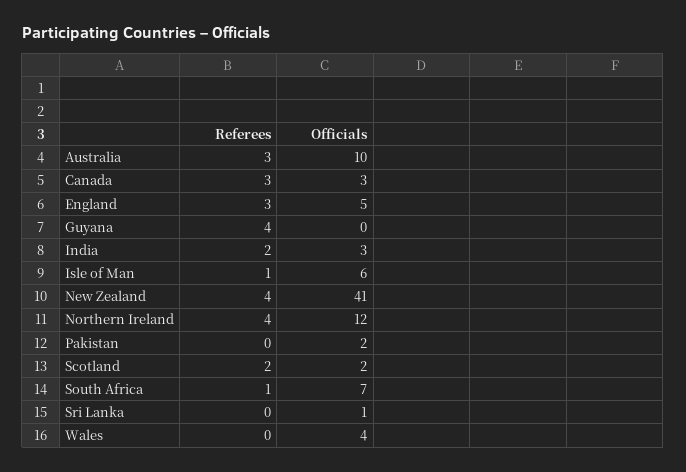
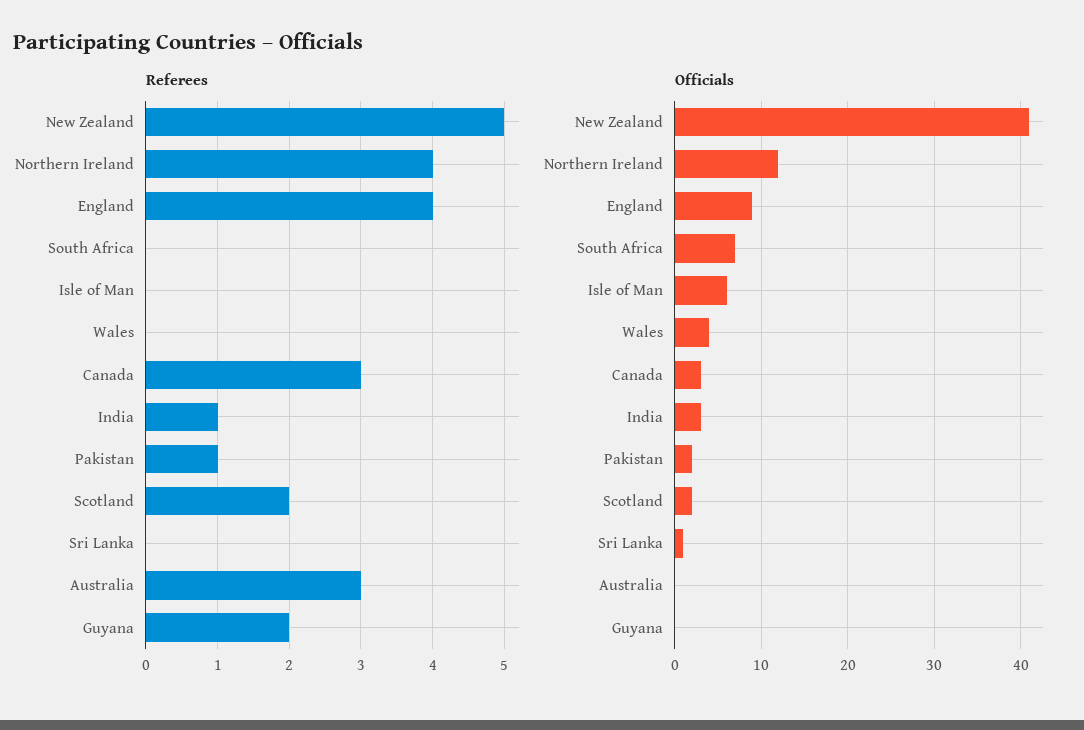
  {
    "Referees": {
      "Australia": 3,
      "Canada": 3,
-     "England": 3,
+     "England": 4,
-     "Guyana": 4,
+     "Guyana": 2,
-     "India": 2,
+     "India": 1,
-     "Isle of Man": 1,
+     "Isle of Man": 0,
-     "New Zealand": 4,
+     "New Zealand": 5,
      "Northern Ireland": 4,
-     "Pakistan": 0,
+     "Pakistan": 1,
      "Scotland": 2,
-     "South Africa": 1,
+     "South Africa": 0,
      "Sri Lanka": 0,
      "Wales": 0
    },
    "Officials": {
-     "Australia": 10,
+     "Australia": 0,
      "Canada": 3,
-     "England": 5,
+     "England": 9,
      "Guyana": 0,
      "India": 3,
      "Isle of Man": 6,
      "New Zealand": 41,
      "Northern Ireland": 12,
      "Pakistan": 2,
      "Scotland": 2,
      "South Africa": 7,
      "Sri Lanka": 1,
      "Wales": 4
    }
  }

